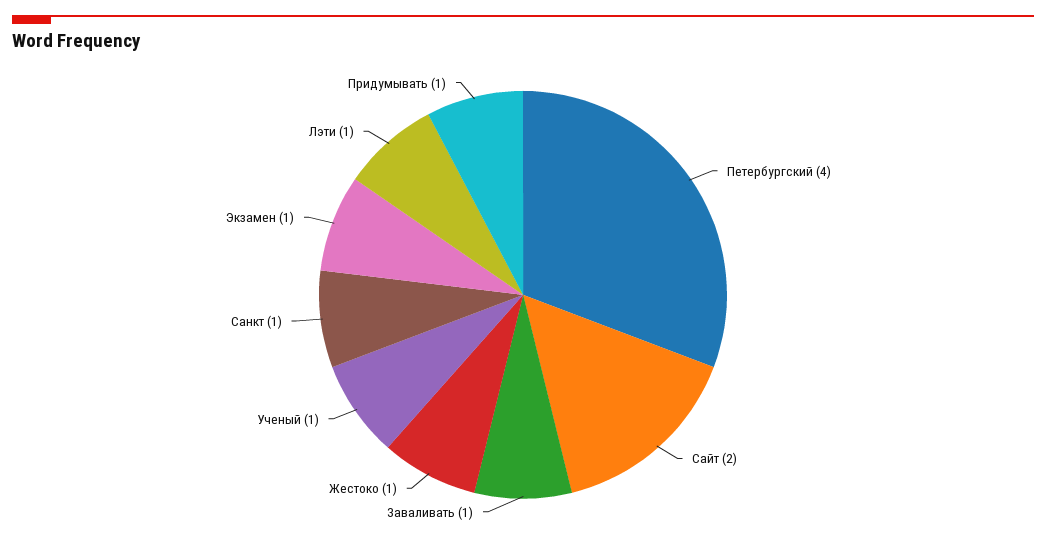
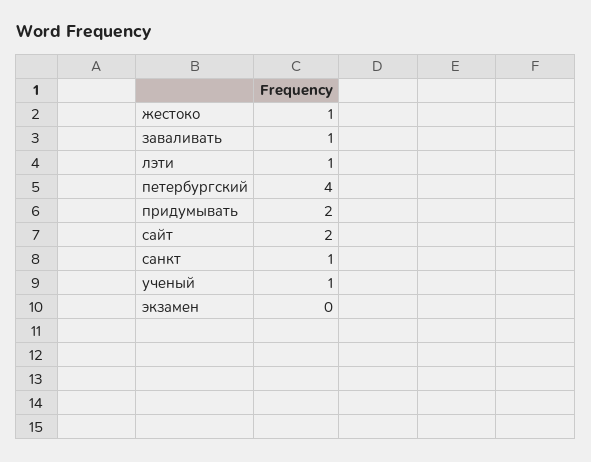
  {
    "Петербургский": 4,
    "Сайт": 2,
    "Заваливать": 1,
    "Жестоко": 1,
    "Ученый": 1,
    "Санкт": 1,
-   "Экзамен": 1,
+   "Экзамен": 0,
    "Лэти": 1,
-   "Придумывать": 1
+   "Придумывать": 2
  }

